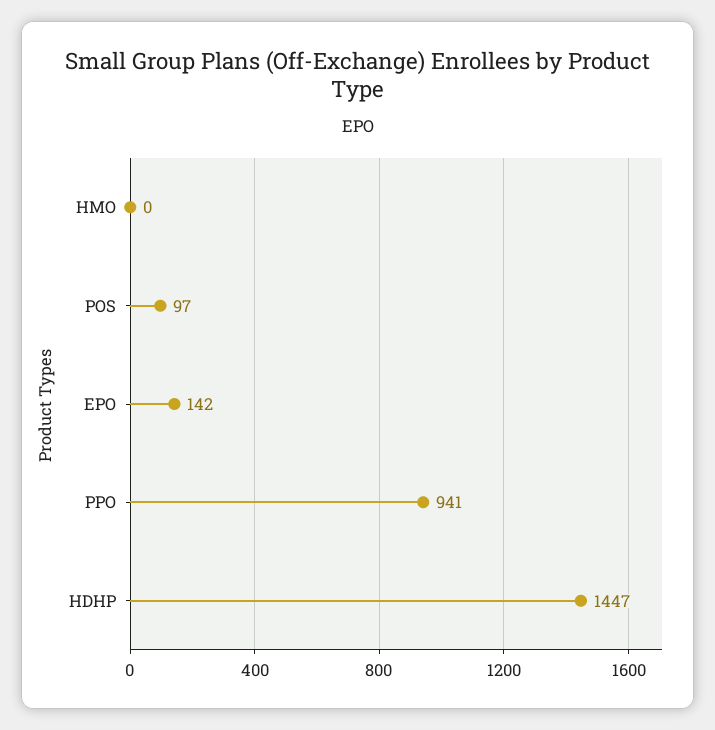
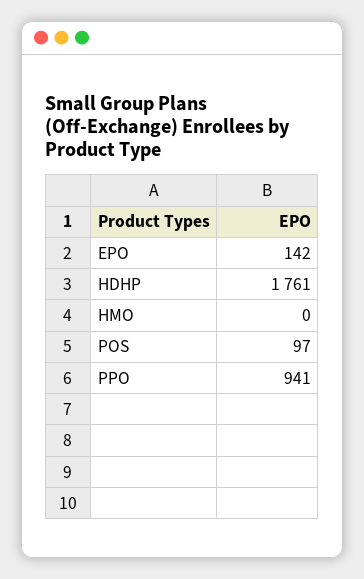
  {
    "HMO": 0,
    "POS": 97,
    "EPO": 142,
    "PPO": 941,
-   "HDHP": 1447
+   "HDHP": 1761
  }

